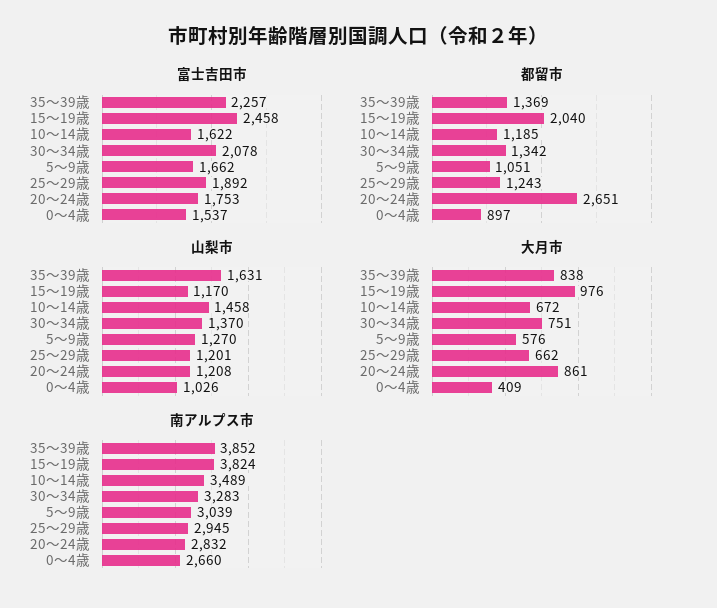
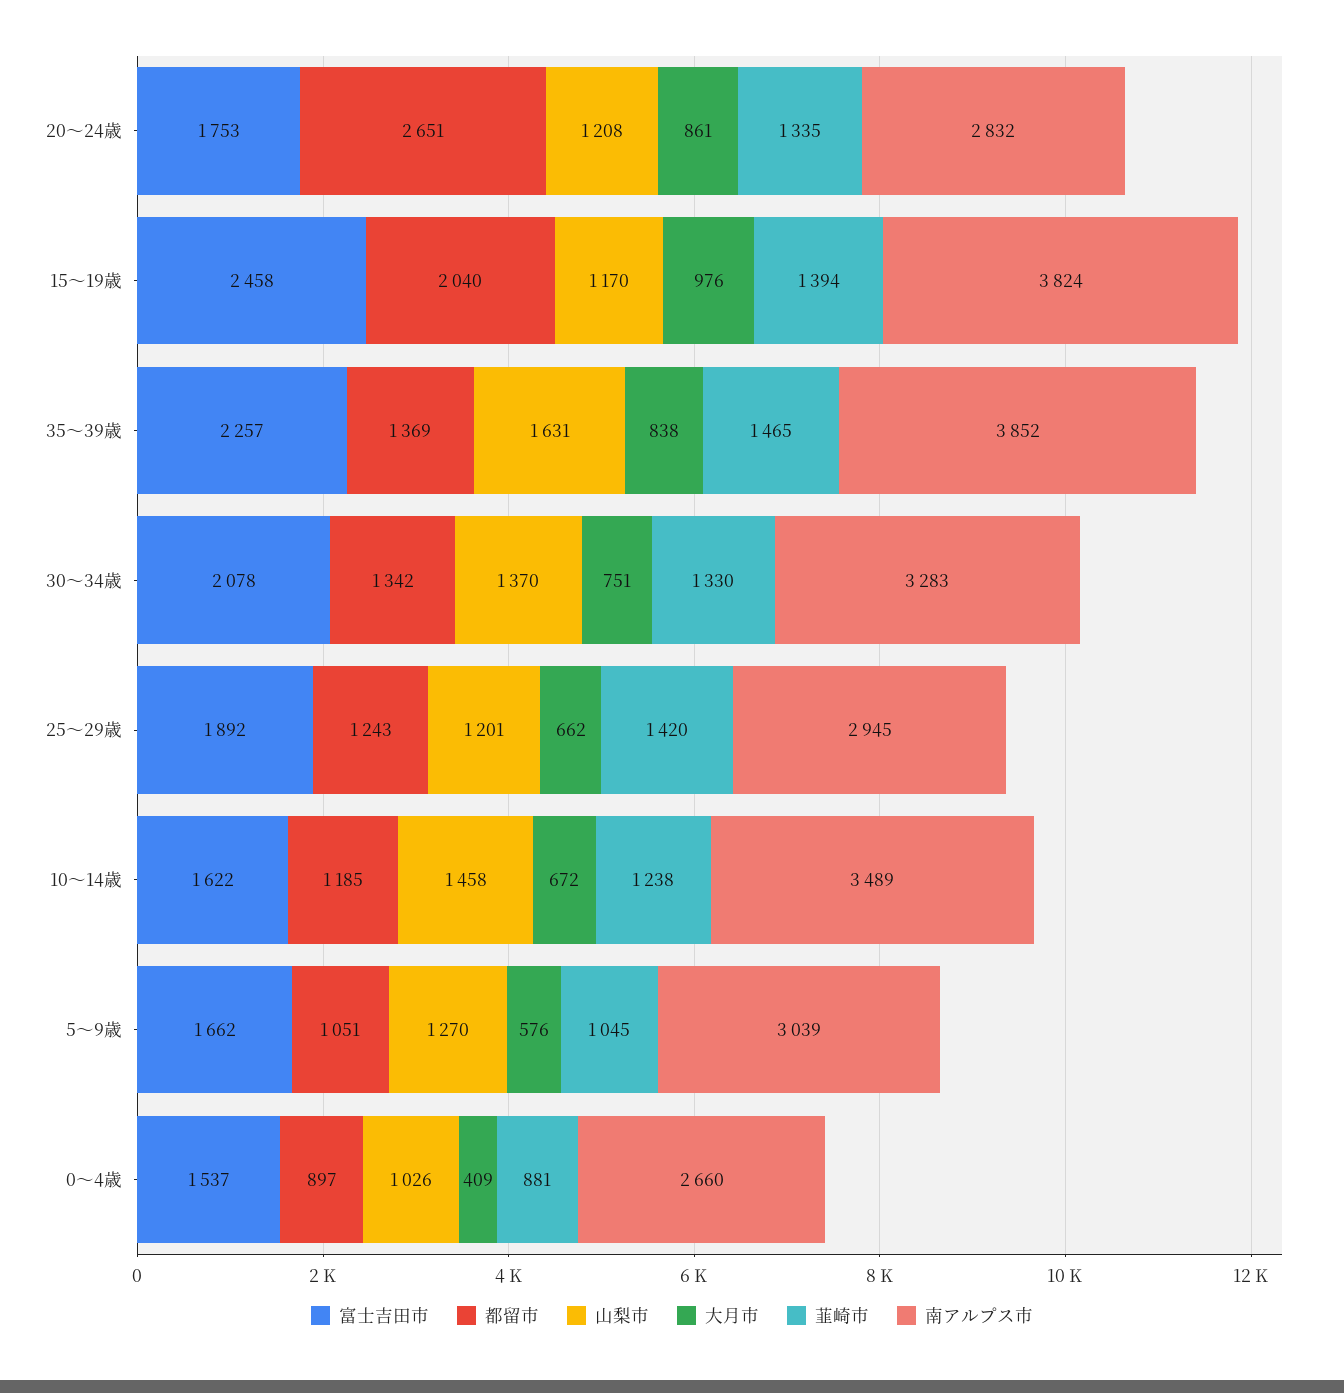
  {
    "富士吉田市": {
      "35～39歳": 2257,
      "15～19歳": 2458,
      "10～14歳": 1622,
      "30～34歳": 2078,
      "5～9歳": 1662,
      "25～29歳": 1892,
      "20～24歳": 1753,
      "0～4歳": 1537
    },
    "都留市": {
      "35～39歳": 1369,
      "15～19歳": 2040,
      "10～14歳": 1185,
      "30～34歳": 1342,
      "5～9歳": 1051,
      "25～29歳": 1243,
      "20～24歳": 2651,
      "0～4歳": 897
    },
    "山梨市": {
      "35～39歳": 1631,
      "15～19歳": 1170,
      "10～14歳": 1458,
      "30～34歳": 1370,
      "5～9歳": 1270,
      "25～29歳": 1201,
      "20～24歳": 1208,
      "0～4歳": 1026
    },
    "大月市": {
      "35～39歳": 838,
      "15～19歳": 976,
      "10～14歳": 672,
      "30～34歳": 751,
      "5～9歳": 576,
      "25～29歳": 662,
      "20～24歳": 861,
      "0～4歳": 409
    },
    "南アルプス市": {
      "35～39歳": 3852,
      "15～19歳": 3824,
      "10～14歳": 3489,
      "30～34歳": 3283,
      "5～9歳": 3039,
      "25～29歳": 2945,
      "20～24歳": 2832,
      "0～4歳": 2660
-   }
+   },
+   "韮崎市": {
+     "20～24歳": 1335,
+     "15～19歳": 1394,
+     "35～39歳": 1465,
+     "30～34歳": 1330,
+     "25～29歳": 1420,
+     "10～14歳": 1238,
+     "5～9歳": 1045,
+     "0～4歳": 881
+   }
  }

